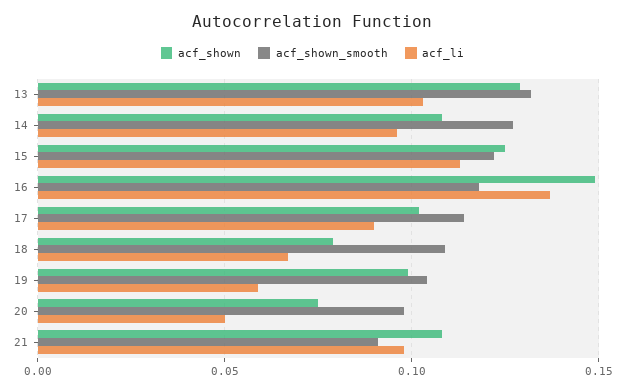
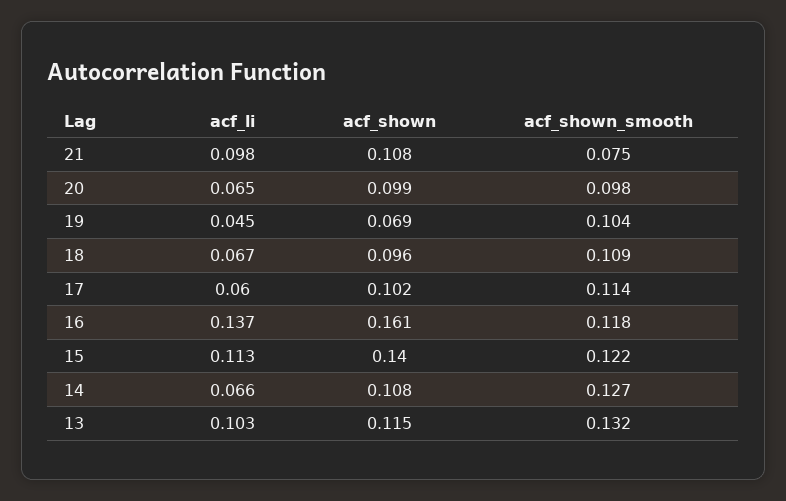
  {
    "acf_shown": {
-     "13": 0.13,
+     "13": 0.115,
      "14": 0.108,
-     "15": 0.125,
+     "15": 0.14,
-     "16": 0.15,
+     "16": 0.161,
      "17": 0.102,
-     "18": 0.08,
+     "18": 0.096,
-     "19": 0.1,
+     "19": 0.069,
-     "20": 0.075,
+     "20": 0.099,
      "21": 0.108
    },
    "acf_shown_smooth": {
      "13": 0.132,
      "14": 0.127,
      "15": 0.122,
      "16": 0.118,
      "17": 0.114,
      "18": 0.109,
      "19": 0.104,
      "20": 0.098,
-     "21": 0.09
+     "21": 0.075
    },
    "acf_li": {
      "13": 0.103,
-     "14": 0.095,
+     "14": 0.066,
      "15": 0.113,
      "16": 0.137,
-     "17": 0.09,
+     "17": 0.06,
      "18": 0.067,
-     "19": 0.06,
+     "19": 0.045,
-     "20": 0.05,
+     "20": 0.065,
      "21": 0.098
    }
  }

